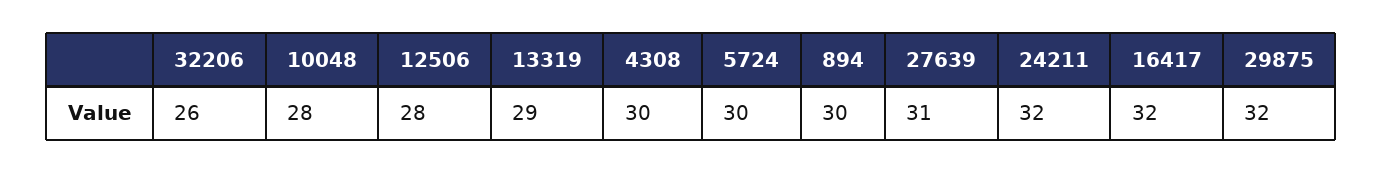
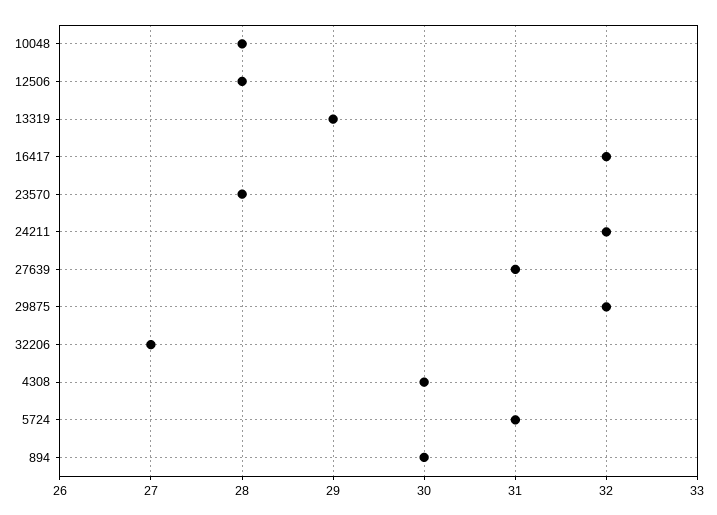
  {
-   "32206": 26,
+   "32206": 27,
    "10048": 28,
    "12506": 28,
    "13319": 29,
    "4308": 30,
-   "5724": 30,
+   "5724": 31,
    "894": 30,
    "27639": 31,
    "24211": 32,
    "16417": 32,
-   "29875": 32
+   "29875": 32,
+   "23570": 28
  }

